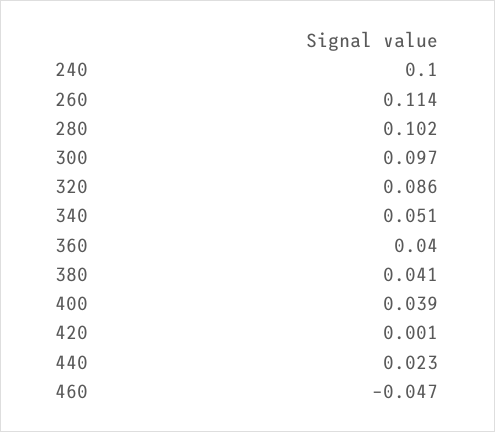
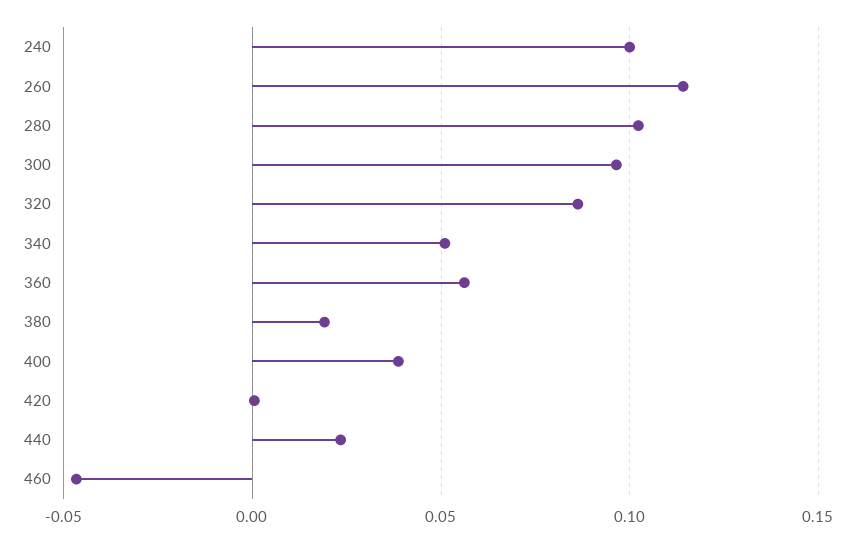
  {
    "240": 0.1,
    "260": 0.114,
    "280": 0.102,
    "300": 0.097,
    "320": 0.086,
    "340": 0.051,
-   "360": 0.04,
+   "360": 0.055,
-   "380": 0.041,
+   "380": 0.02,
    "400": 0.039,
    "420": 0.001,
    "440": 0.023,
    "460": -0.047
  }

